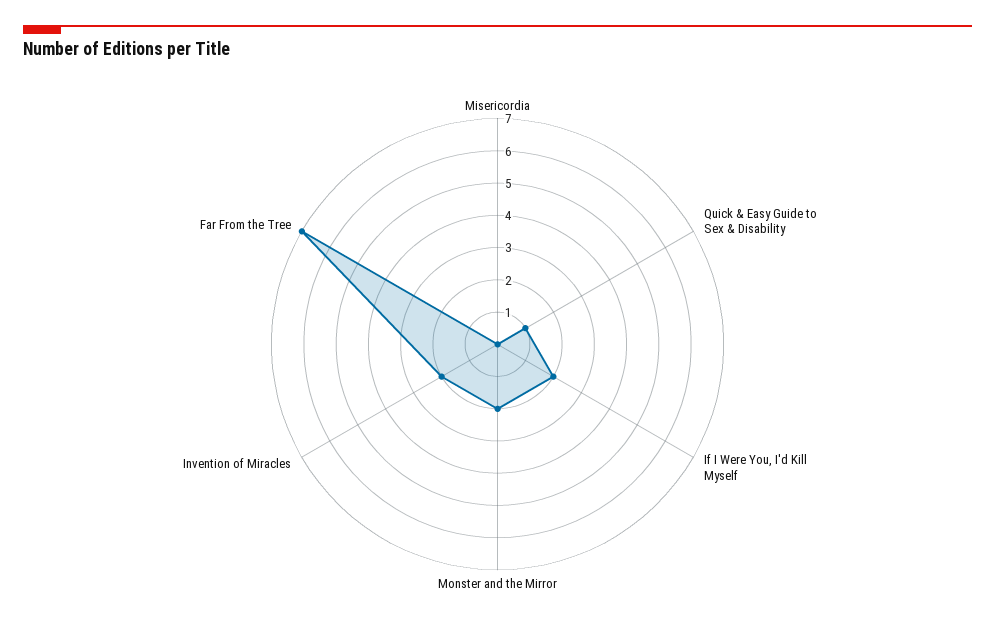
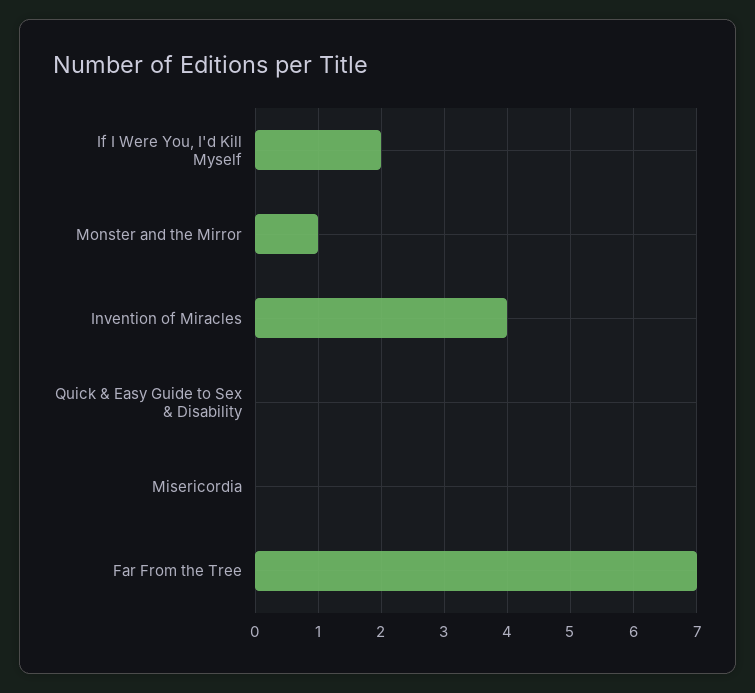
  {
    "Misericordia": 0,
-   "Quick & Easy Guide to Sex & Disability": 1,
+   "Quick & Easy Guide to Sex & Disability": 0,
    "If I Were You, I'd Kill Myself": 2,
-   "Monster and the Mirror": 2,
+   "Monster and the Mirror": 1,
-   "Invention of Miracles": 2,
+   "Invention of Miracles": 4,
    "Far From the Tree": 7
  }

